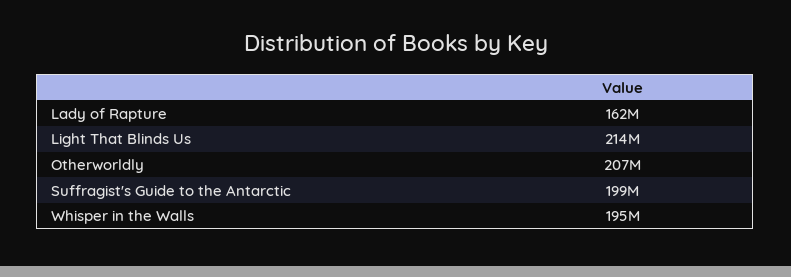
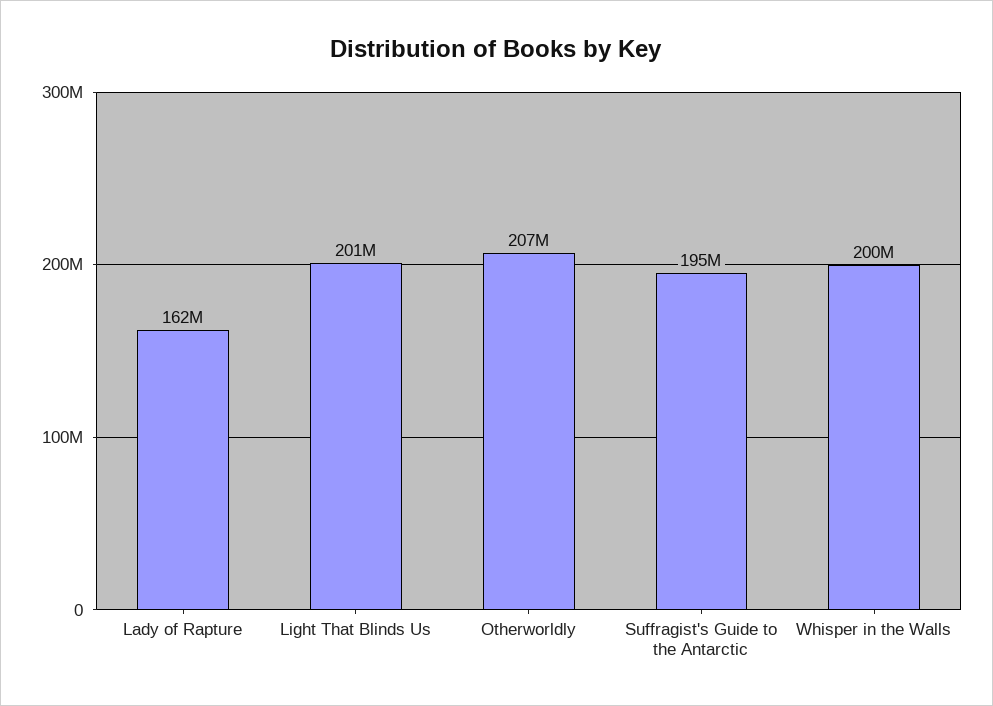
  {
    "Lady of Rapture": 162000000,
-   "Light That Blinds Us": 214000000,
+   "Light That Blinds Us": 201000000,
    "Otherworldly": 207000000,
-   "Suffragist's Guide to the Antarctic": 199000000,
+   "Suffragist's Guide to the Antarctic": 195000000,
-   "Whisper in the Walls": 195000000
+   "Whisper in the Walls": 200000000
  }

